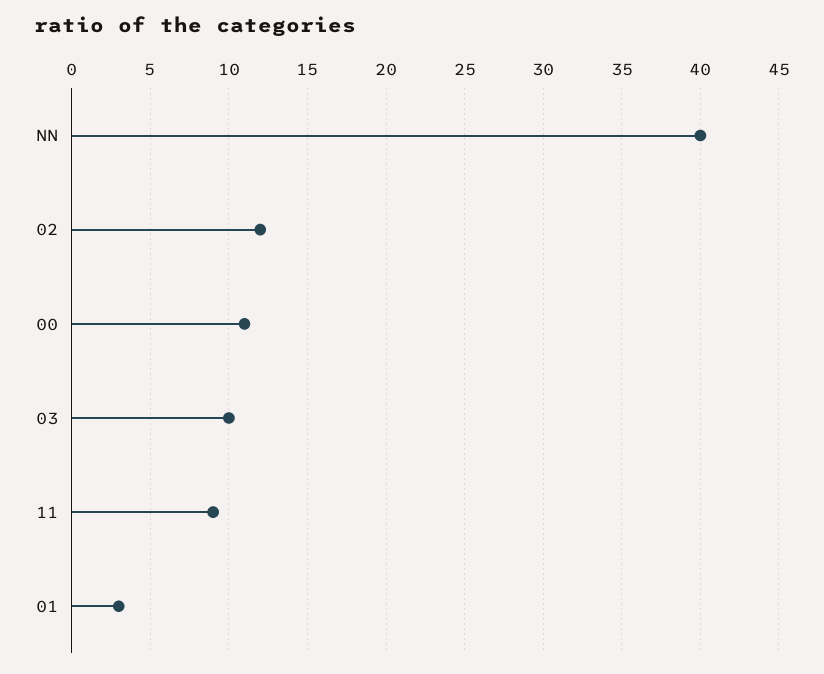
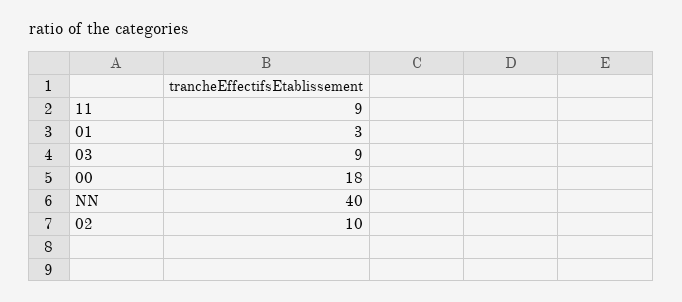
  {
    "NN": 40,
-   "02": 12,
+   "02": 10,
-   "00": 11,
+   "00": 18,
-   "03": 10,
+   "03": 9,
    "11": 9,
    "01": 3
  }

